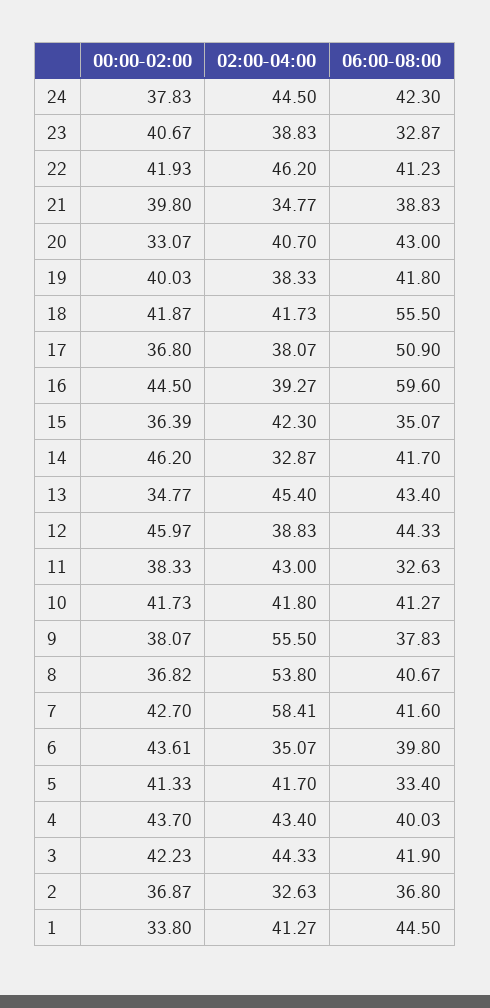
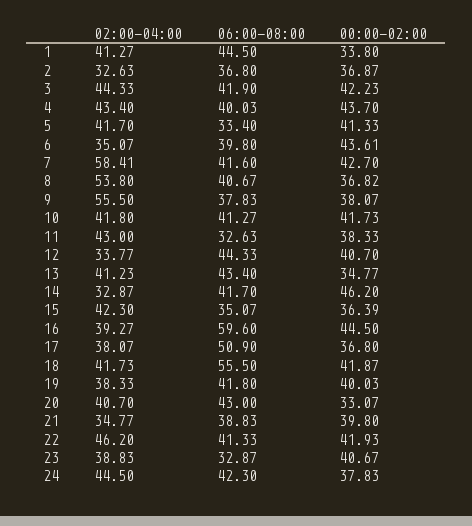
  {
    "00:00-02:00": {
      "24": 37.83,
      "23": 40.67,
      "22": 41.93,
      "21": 39.8,
      "20": 33.07,
      "19": 40.03,
      "18": 41.87,
      "17": 36.8,
      "16": 44.5,
      "15": 36.39,
      "14": 46.2,
      "13": 34.77,
-     "12": 45.97,
+     "12": 40.7,
      "11": 38.33,
      "10": 41.73,
      "9": 38.07,
      "8": 36.82,
      "7": 42.7,
      "6": 43.61,
      "5": 41.33,
      "4": 43.7,
      "3": 42.23,
      "2": 36.87,
      "1": 33.8
    },
    "02:00-04:00": {
      "24": 44.5,
      "23": 38.83,
      "22": 46.2,
      "21": 34.77,
      "20": 40.7,
      "19": 38.33,
      "18": 41.73,
      "17": 38.07,
      "16": 39.27,
      "15": 42.3,
      "14": 32.87,
-     "13": 45.4,
+     "13": 41.23,
-     "12": 38.83,
+     "12": 33.77,
      "11": 43,
      "10": 41.8,
      "9": 55.5,
      "8": 53.8,
      "7": 58.41,
      "6": 35.07,
      "5": 41.7,
      "4": 43.4,
      "3": 44.33,
      "2": 32.63,
      "1": 41.27
    },
    "06:00-08:00": {
      "24": 42.3,
      "23": 32.87,
-     "22": 41.23,
+     "22": 41.33,
      "21": 38.83,
      "20": 43,
      "19": 41.8,
      "18": 55.5,
      "17": 50.9,
      "16": 59.6,
      "15": 35.07,
      "14": 41.7,
      "13": 43.4,
      "12": 44.33,
      "11": 32.63,
      "10": 41.27,
      "9": 37.83,
      "8": 40.67,
      "7": 41.6,
      "6": 39.8,
      "5": 33.4,
      "4": 40.03,
      "3": 41.9,
      "2": 36.8,
      "1": 44.5
    }
  }

